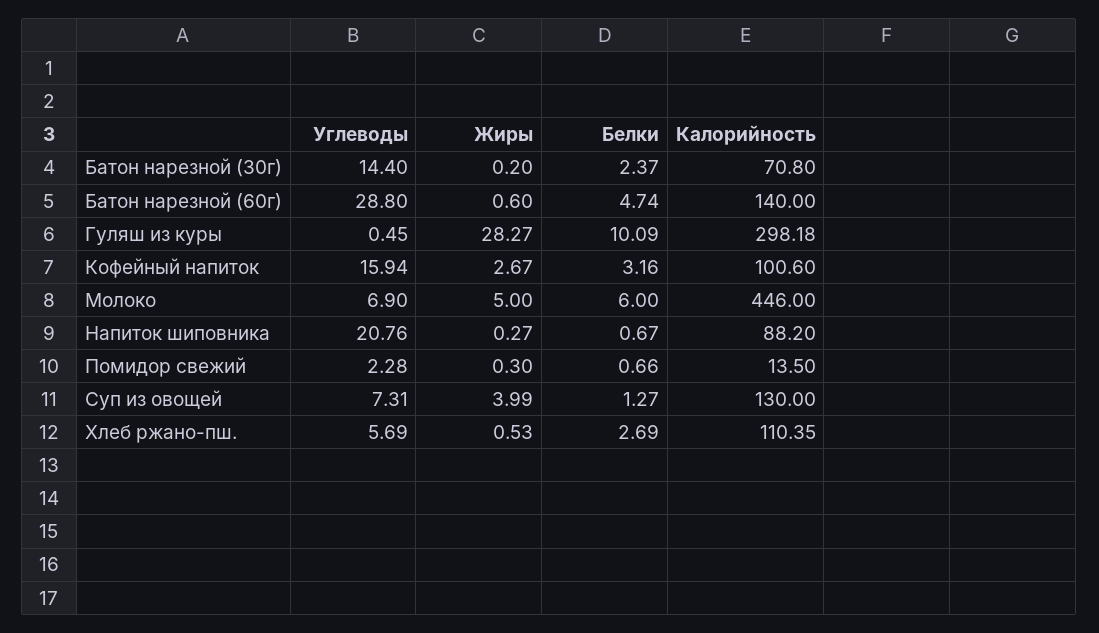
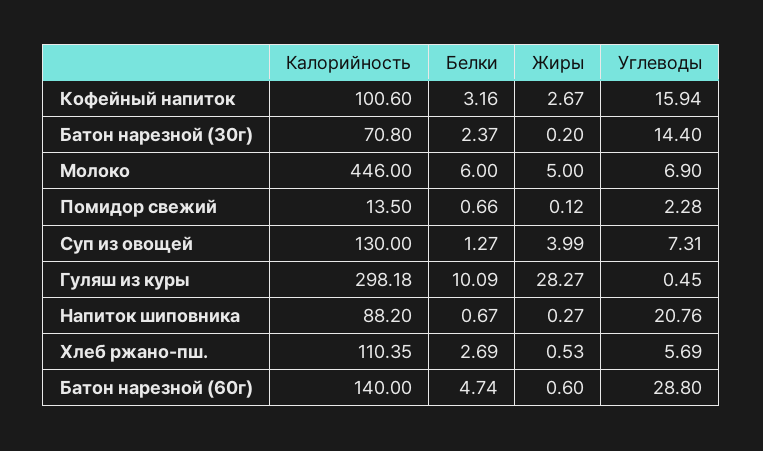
  {
    "Углеводы": {
      "Батон нарезной (30г)": 14.4,
      "Батон нарезной (60г)": 28.8,
      "Гуляш из куры": 0.45,
      "Кофейный напиток": 15.94,
      "Молоко": 6.9,
      "Напиток шиповника": 20.76,
      "Помидор свежий": 2.28,
      "Суп из овощей": 7.31,
      "Хлеб ржано-пш.": 5.69
    },
    "Жиры": {
      "Батон нарезной (30г)": 0.2,
      "Батон нарезной (60г)": 0.6,
      "Гуляш из куры": 28.27,
      "Кофейный напиток": 2.67,
      "Молоко": 5,
      "Напиток шиповника": 0.27,
-     "Помидор свежий": 0.3,
+     "Помидор свежий": 0.12,
      "Суп из овощей": 3.99,
      "Хлеб ржано-пш.": 0.53
    },
    "Белки": {
      "Батон нарезной (30г)": 2.37,
      "Батон нарезной (60г)": 4.74,
      "Гуляш из куры": 10.09,
      "Кофейный напиток": 3.16,
      "Молоко": 6,
      "Напиток шиповника": 0.67,
      "Помидор свежий": 0.66,
      "Суп из овощей": 1.27,
      "Хлеб ржано-пш.": 2.69
    },
    "Калорийность": {
      "Батон нарезной (30г)": 70.8,
      "Батон нарезной (60г)": 140,
      "Гуляш из куры": 298.18,
      "Кофейный напиток": 100.6,
      "Молоко": 446,
      "Напиток шиповника": 88.2,
      "Помидор свежий": 13.5,
      "Суп из овощей": 130,
      "Хлеб ржано-пш.": 110.35
    }
  }

